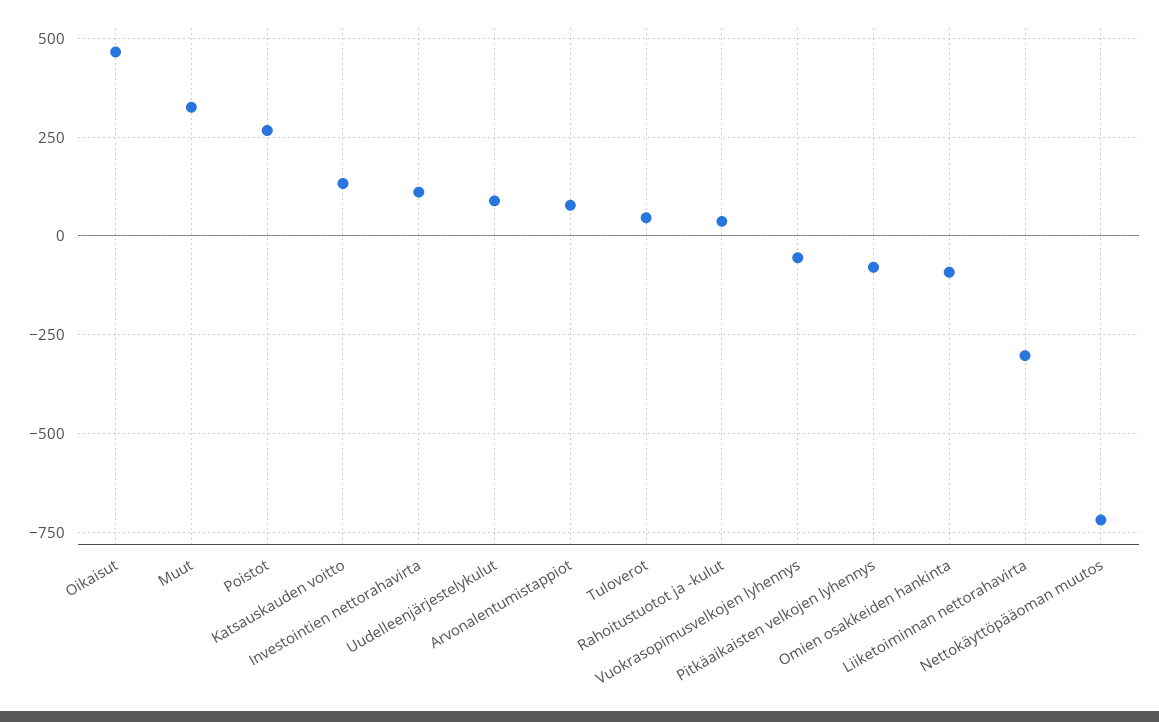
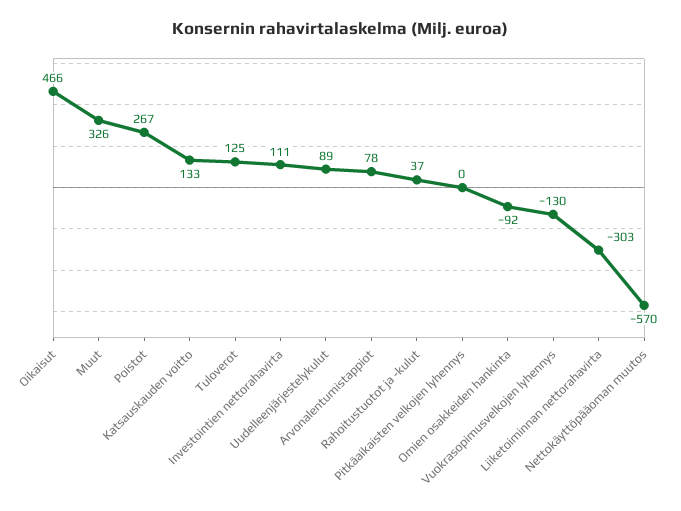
  {
    "Oikaisut": 466,
    "Muut": 326,
    "Poistot": 267,
    "Katsauskauden voitto": 133,
    "Investointien nettorahavirta": 111,
    "Uudelleenjärjestelykulut": 89,
    "Arvonalentumistappiot": 78,
-   "Tuloverot": 50,
+   "Tuloverot": 125,
    "Rahoitustuotot ja -kulut": 37,
-   "Vuokrasopimusvelkojen lyhennys": -50,
+   "Vuokrasopimusvelkojen lyhennys": -130,
-   "Pitkäaikaisten velkojen lyhennys": -75,
+   "Pitkäaikaisten velkojen lyhennys": 0,
    "Omien osakkeiden hankinta": -92,
    "Liiketoiminnan nettorahavirta": -303,
-   "Nettokäyttöpääoman muutos": -725
+   "Nettokäyttöpääoman muutos": -570
  }

